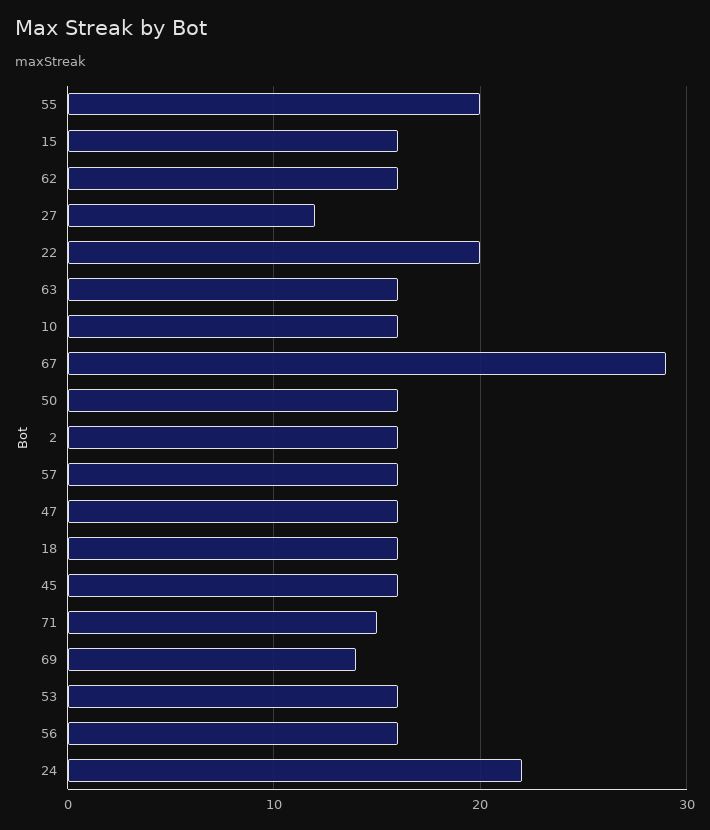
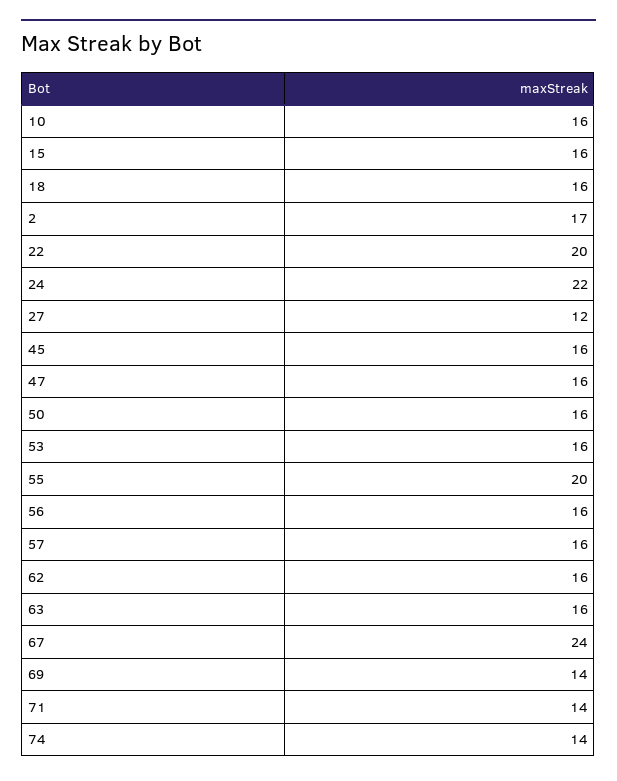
  {
    "55": 20,
    "15": 16,
    "62": 16,
    "27": 12,
    "22": 20,
    "63": 16,
    "10": 16,
-   "67": 29,
+   "67": 24,
    "50": 16,
-   "2": 16,
+   "2": 17,
    "57": 16,
    "47": 16,
    "18": 16,
    "45": 16,
-   "71": 15,
+   "71": 14,
    "69": 14,
    "53": 16,
    "56": 16,
-   "24": 22
+   "24": 22,
+   "74": 14
  }

